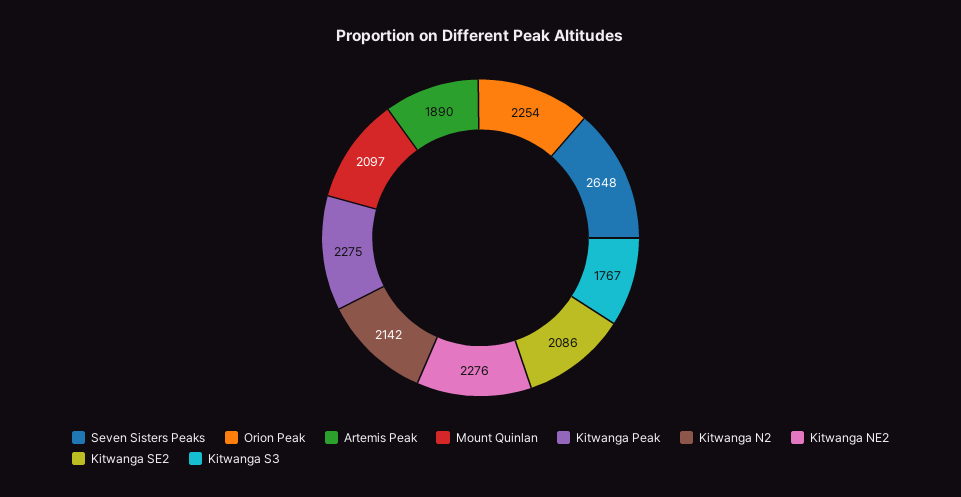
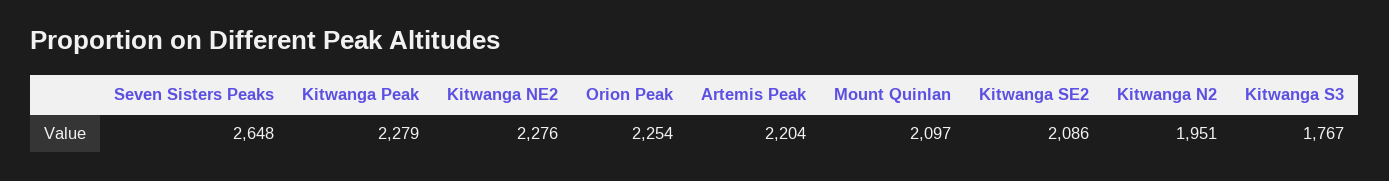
  {
    "Seven Sisters Peaks": 2648,
    "Orion Peak": 2254,
-   "Artemis Peak": 1890,
+   "Artemis Peak": 2204,
    "Mount Quinlan": 2097,
-   "Kitwanga Peak": 2275,
+   "Kitwanga Peak": 2279,
-   "Kitwanga N2": 2142,
+   "Kitwanga N2": 1951,
    "Kitwanga NE2": 2276,
    "Kitwanga SE2": 2086,
    "Kitwanga S3": 1767
  }

